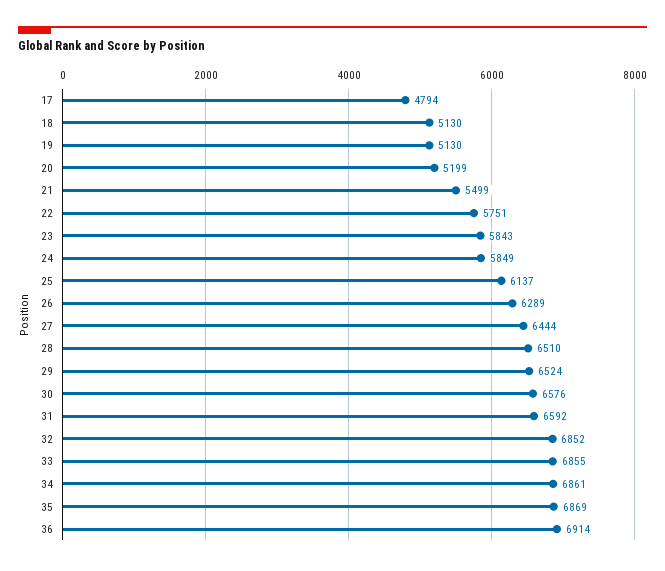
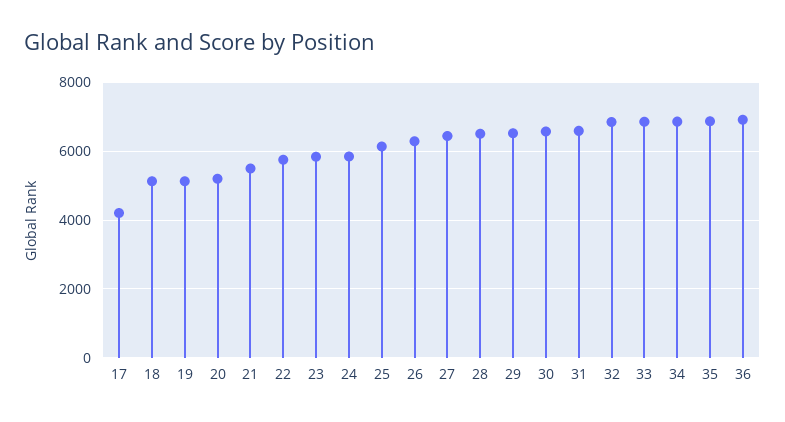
  {
-   "17": 4794,
+   "17": 4200,
    "18": 5130,
    "19": 5130,
    "20": 5199,
    "21": 5499,
    "22": 5751,
    "23": 5843,
    "24": 5849,
    "25": 6137,
    "26": 6289,
    "27": 6444,
    "28": 6510,
    "29": 6524,
    "30": 6576,
    "31": 6592,
    "32": 6852,
    "33": 6855,
    "34": 6861,
    "35": 6869,
    "36": 6914
  }

